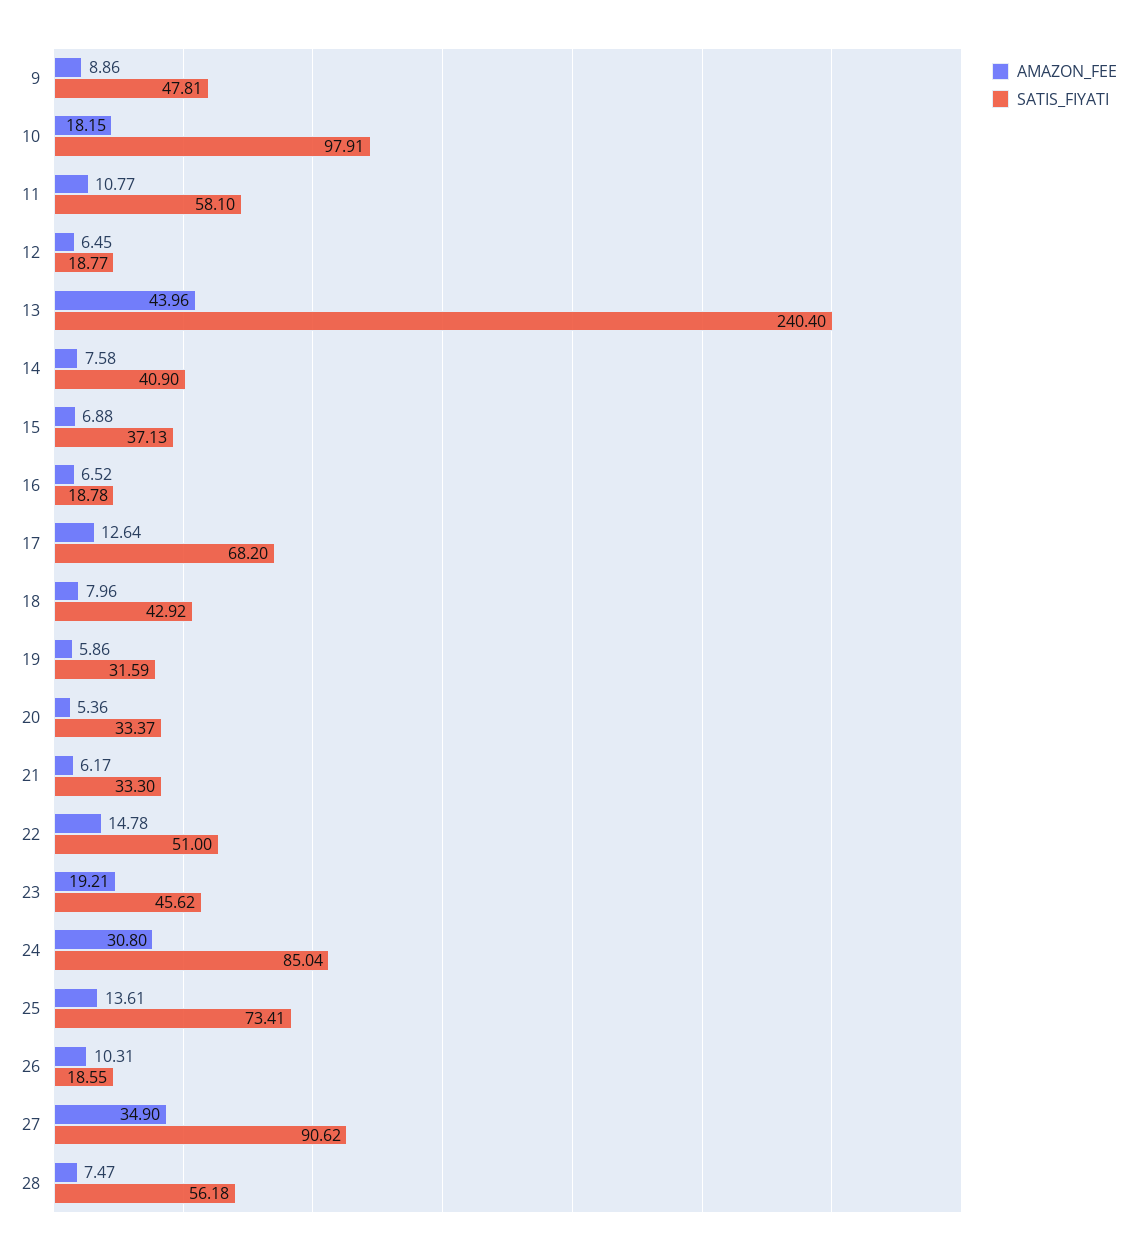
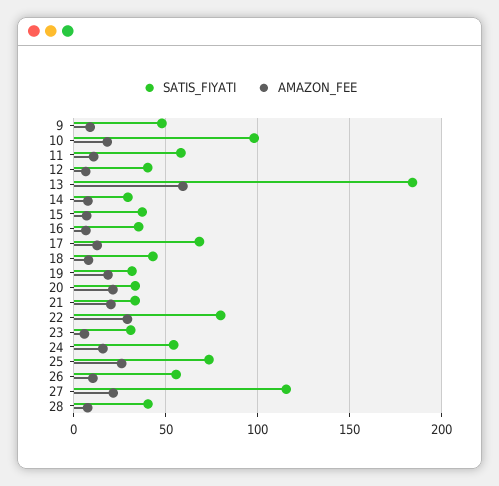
  {
    "AMAZON_FEE": {
      "9": 8.86,
      "10": 18.15,
      "11": 10.77,
      "12": 6.45,
-     "13": 43.96,
+     "13": 60,
      "14": 7.58,
      "15": 6.88,
      "16": 6.52,
      "17": 12.64,
      "18": 7.96,
-     "19": 5.86,
+     "19": 20,
-     "20": 5.36,
+     "20": 20,
-     "21": 6.17,
+     "21": 20,
-     "22": 14.78,
+     "22": 30,
-     "23": 19.21,
+     "23": 5,
-     "24": 30.8,
+     "24": 15,
-     "25": 13.61,
+     "25": 25,
      "26": 10.31,
-     "27": 34.9,
+     "27": 20,
      "28": 7.47
    },
    "SATIS_FIYATI": {
      "9": 47.81,
      "10": 97.91,
      "11": 58.1,
-     "12": 18.77,
+     "12": 40,
-     "13": 240.4,
+     "13": 185,
-     "14": 40.9,
+     "14": 30,
      "15": 37.13,
-     "16": 18.78,
+     "16": 35,
      "17": 68.2,
      "18": 42.92,
      "19": 31.59,
      "20": 33.37,
      "21": 33.3,
-     "22": 51,
+     "22": 80,
-     "23": 45.62,
+     "23": 30,
-     "24": 85.04,
+     "24": 55,
      "25": 73.41,
-     "26": 18.55,
+     "26": 55,
-     "27": 90.62,
+     "27": 115,
-     "28": 56.18
+     "28": 40
    }
  }

